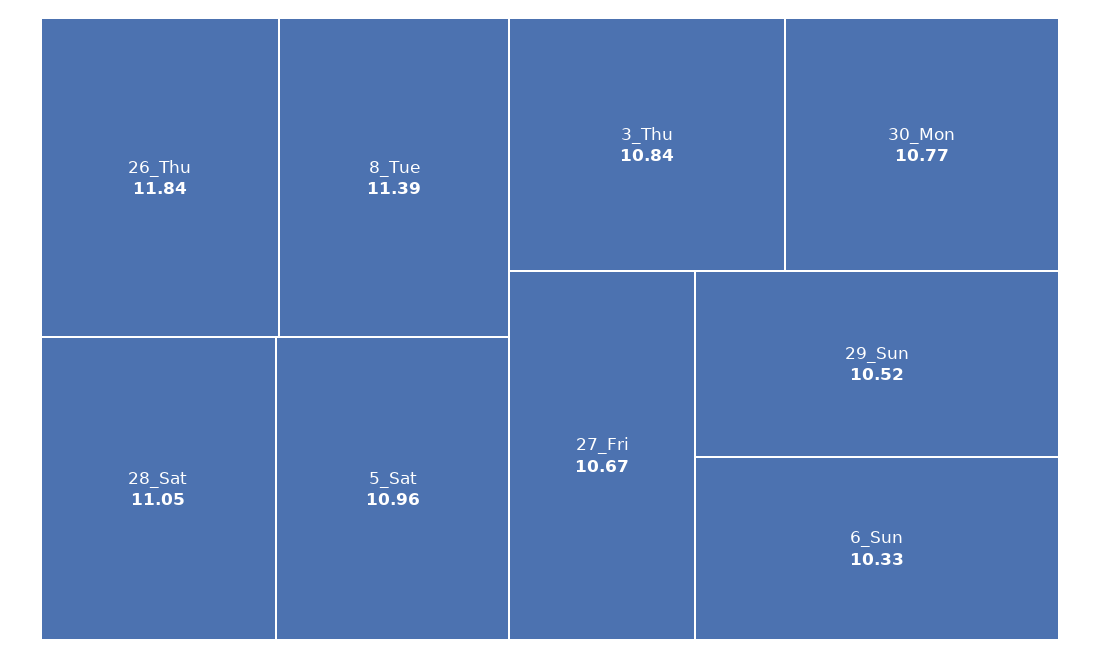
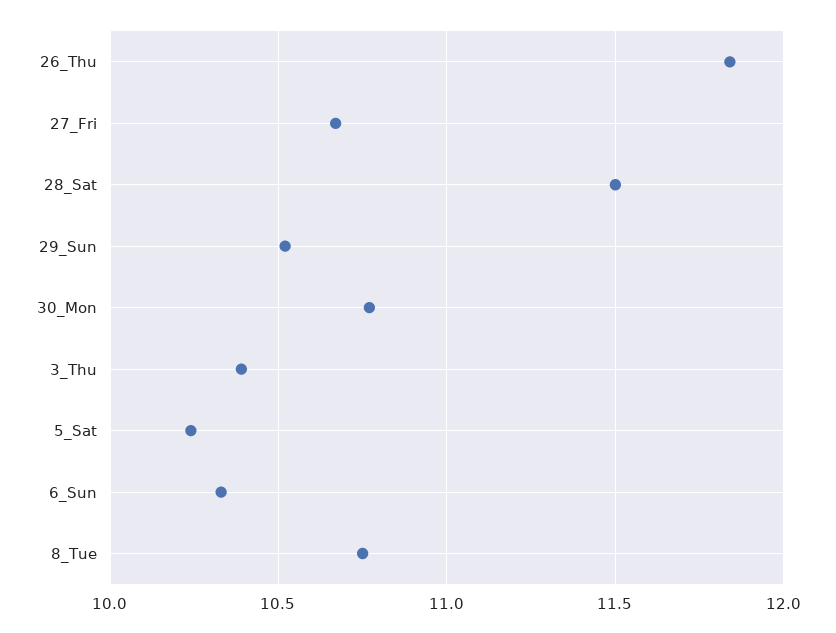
  {
    "26_Thu": 11.84,
-   "8_Tue": 11.39,
+   "8_Tue": 10.75,
-   "28_Sat": 11.05,
+   "28_Sat": 11.5,
-   "5_Sat": 10.96,
+   "5_Sat": 10.25,
-   "3_Thu": 10.84,
+   "3_Thu": 10.4,
    "30_Mon": 10.77,
    "27_Fri": 10.67,
    "29_Sun": 10.52,
    "6_Sun": 10.33
  }

